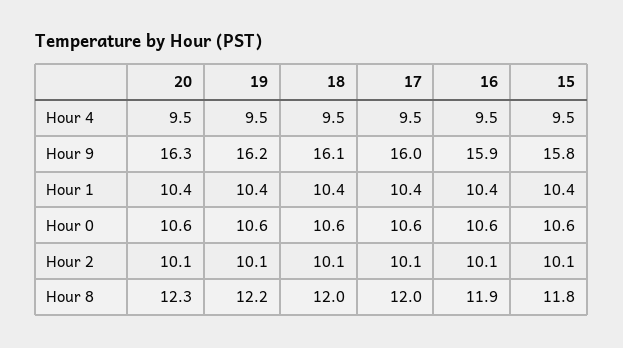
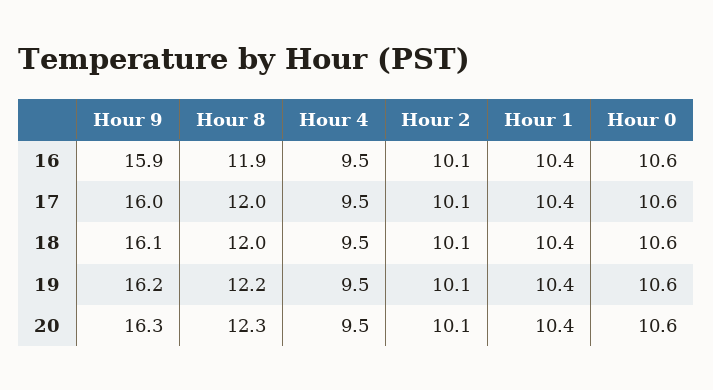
  {
    "20": {
      "Hour 4": 9.5,
      "Hour 9": 16.3,
      "Hour 1": 10.4,
      "Hour 0": 10.6,
      "Hour 2": 10.1,
      "Hour 8": 12.3
    },
    "19": {
      "Hour 4": 9.5,
      "Hour 9": 16.2,
      "Hour 1": 10.4,
      "Hour 0": 10.6,
      "Hour 2": 10.1,
      "Hour 8": 12.2
    },
    "18": {
      "Hour 4": 9.5,
      "Hour 9": 16.1,
      "Hour 1": 10.4,
      "Hour 0": 10.6,
      "Hour 2": 10.1,
      "Hour 8": 12
    },
    "17": {
      "Hour 4": 9.5,
      "Hour 9": 16,
      "Hour 1": 10.4,
      "Hour 0": 10.6,
      "Hour 2": 10.1,
      "Hour 8": 12
    },
    "16": {
      "Hour 4": 9.5,
      "Hour 9": 15.9,
      "Hour 1": 10.4,
      "Hour 0": 10.6,
      "Hour 2": 10.1,
      "Hour 8": 11.9
-   },
+   }
-   "15": {
-     "Hour 4": 9.5,
-     "Hour 9": 15.8,
-     "Hour 1": 10.4,
-     "Hour 0": 10.6,
-     "Hour 2": 10.1,
-     "Hour 8": 11.8
-   }
  }

